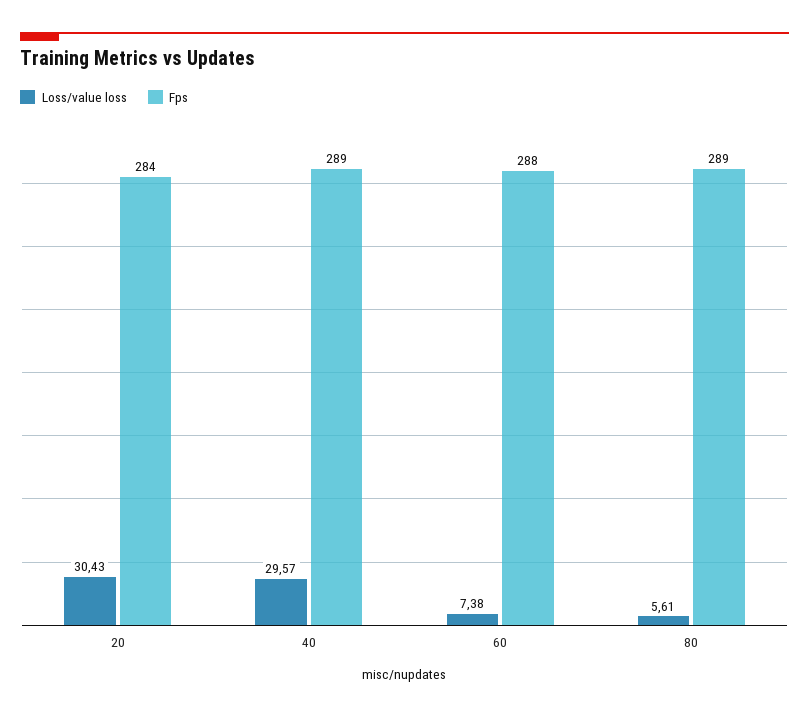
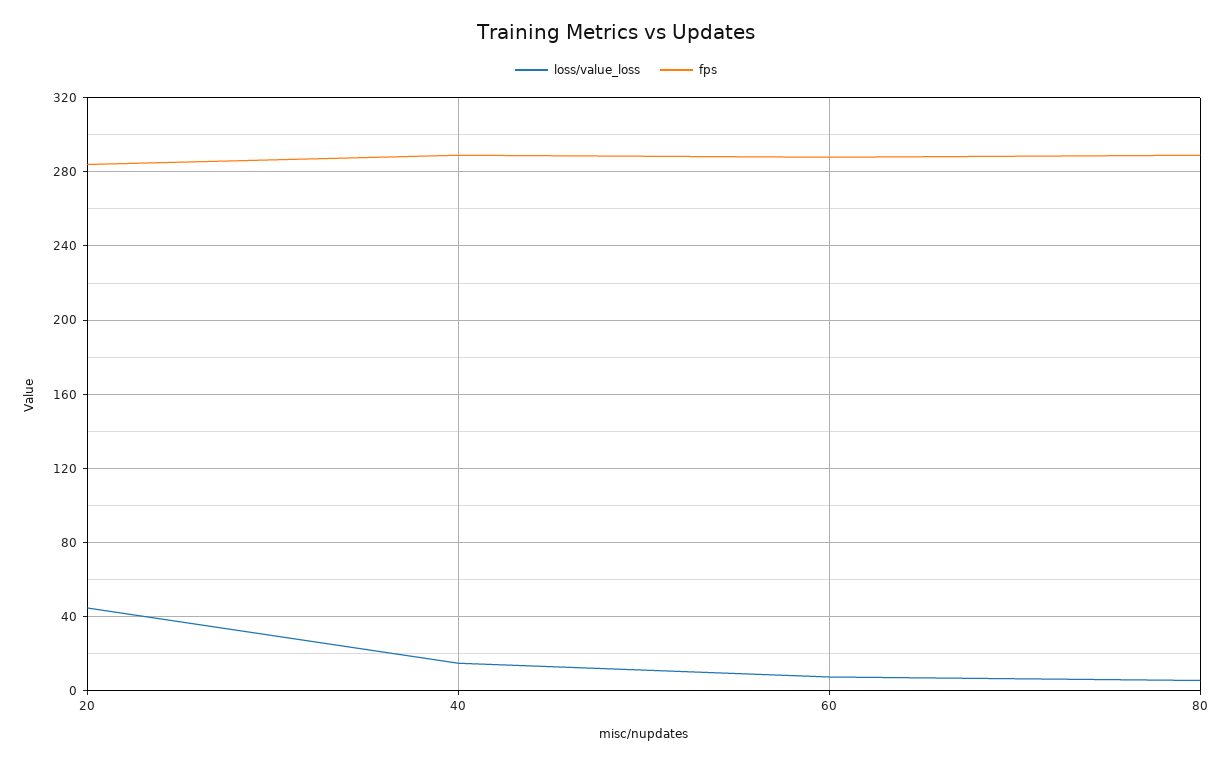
  {
    "Loss/value loss": {
-     "20": 30.43,
+     "20": 45,
-     "40": 29.57,
+     "40": 15,
      "60": 7.38,
      "80": 5.61
    },
    "Fps": {
      "20": 284,
      "40": 289,
      "60": 288,
      "80": 289
    }
  }

